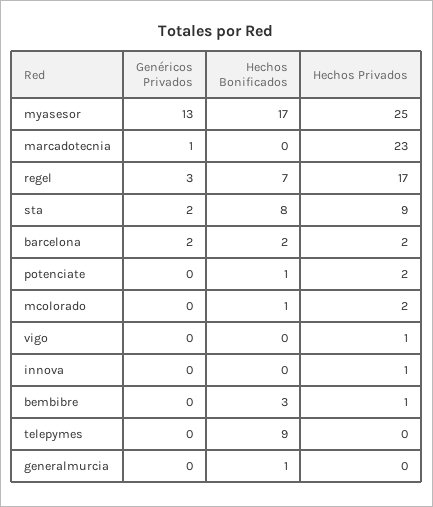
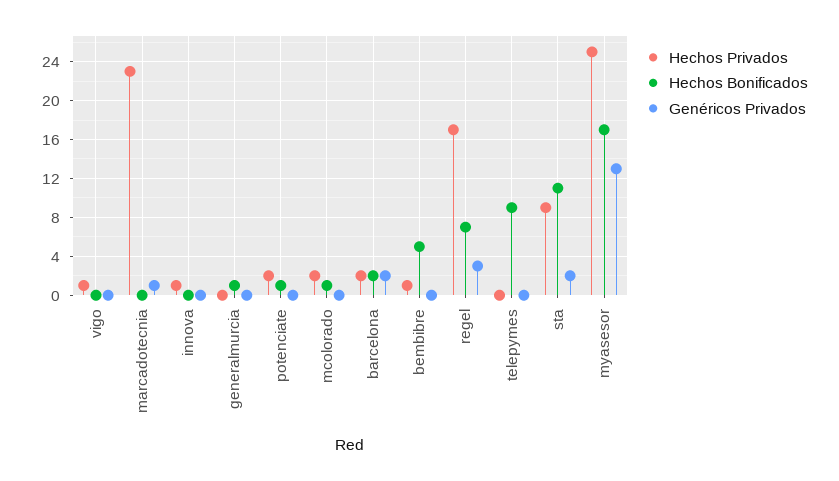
  {
    "Genéricos Privados": {
      "myasesor": 13,
      "marcadotecnia": 1,
      "regel": 3,
      "sta": 2,
      "barcelona": 2,
      "potenciate": 0,
      "mcolorado": 0,
      "vigo": 0,
      "innova": 0,
      "bembibre": 0,
      "telepymes": 0,
      "generalmurcia": 0
    },
    "Hechos Bonificados": {
      "myasesor": 17,
      "marcadotecnia": 0,
      "regel": 7,
-     "sta": 8,
+     "sta": 11,
      "barcelona": 2,
      "potenciate": 1,
      "mcolorado": 1,
      "vigo": 0,
      "innova": 0,
-     "bembibre": 3,
+     "bembibre": 5,
      "telepymes": 9,
      "generalmurcia": 1
    },
    "Hechos Privados": {
      "myasesor": 25,
      "marcadotecnia": 23,
      "regel": 17,
      "sta": 9,
      "barcelona": 2,
      "potenciate": 2,
      "mcolorado": 2,
      "vigo": 1,
      "innova": 1,
      "bembibre": 1,
      "telepymes": 0,
      "generalmurcia": 0
    }
  }

